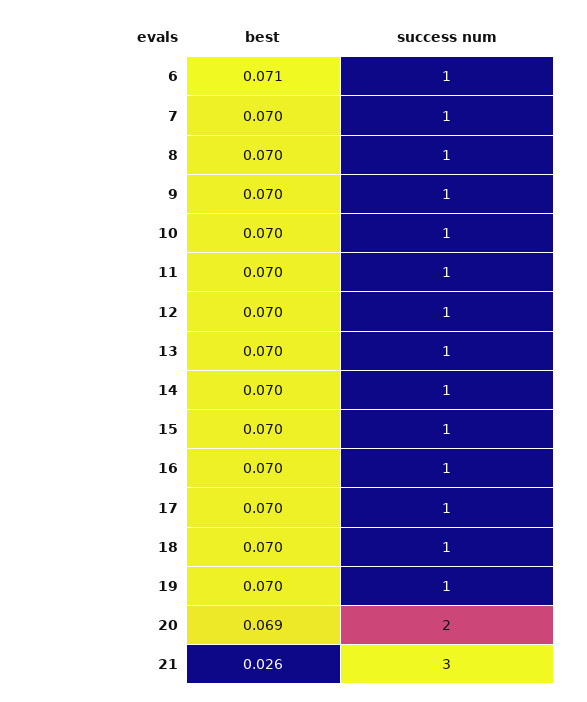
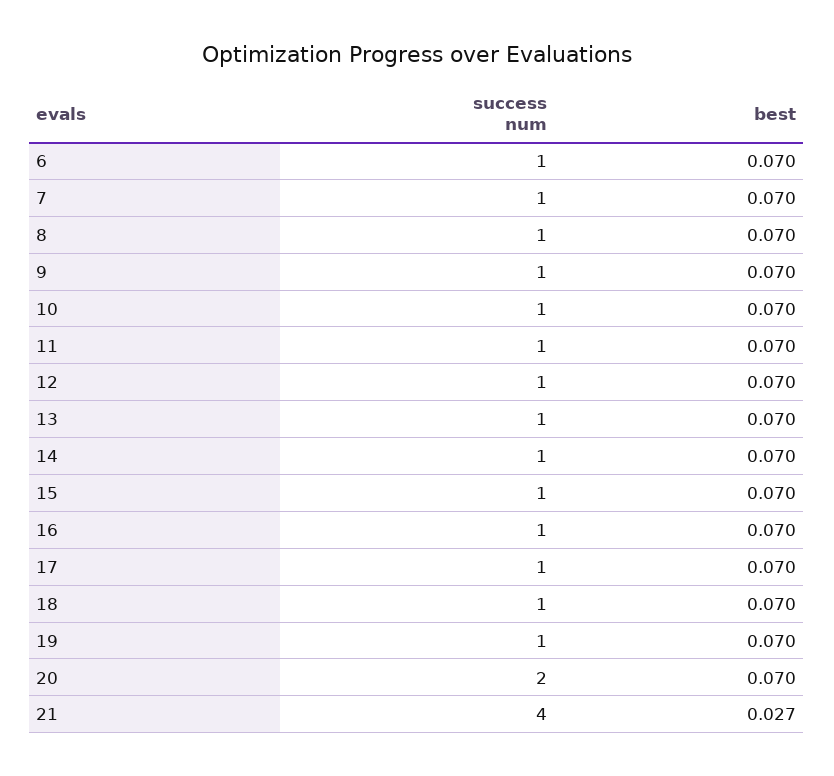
  {
    "best": {
-     "6": 0.071,
+     "6": 0.07,
      "7": 0.07,
      "8": 0.07,
      "9": 0.07,
      "10": 0.07,
      "11": 0.07,
      "12": 0.07,
      "13": 0.07,
      "14": 0.07,
      "15": 0.07,
      "16": 0.07,
      "17": 0.07,
      "18": 0.07,
      "19": 0.07,
-     "20": 0.069,
+     "20": 0.07,
-     "21": 0.026
+     "21": 0.027
    },
    "success num": {
      "6": 1,
      "7": 1,
      "8": 1,
      "9": 1,
      "10": 1,
      "11": 1,
      "12": 1,
      "13": 1,
      "14": 1,
      "15": 1,
      "16": 1,
      "17": 1,
      "18": 1,
      "19": 1,
      "20": 2,
-     "21": 3
+     "21": 4
    }
  }

